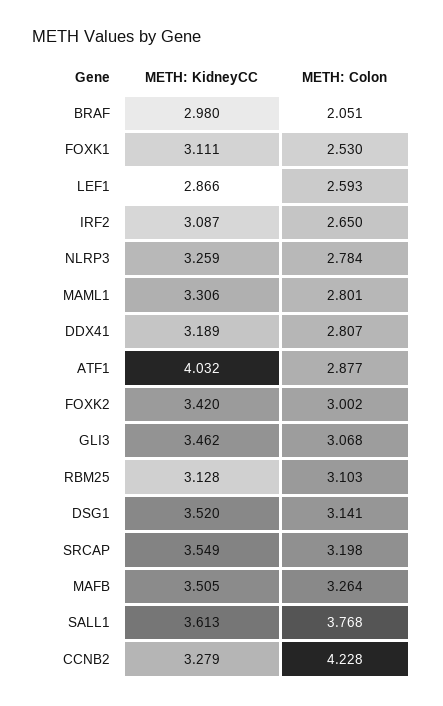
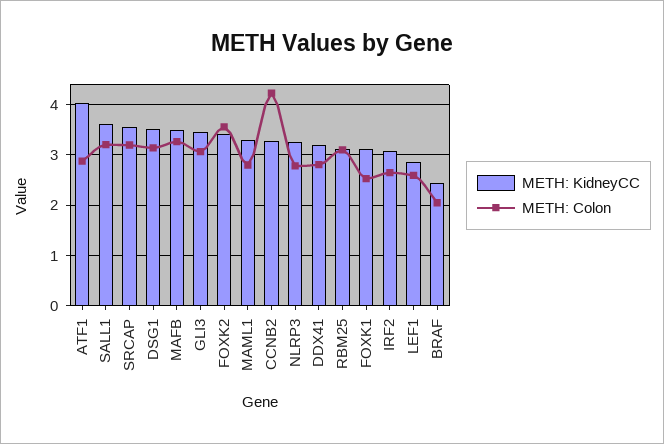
  {
    "METH: KidneyCC": {
-     "BRAF": 2.98,
+     "BRAF": 2.4,
      "FOXK1": 3.111,
      "LEF1": 2.866,
      "IRF2": 3.087,
      "NLRP3": 3.259,
      "MAML1": 3.306,
      "DDX41": 3.189,
      "ATF1": 4.032,
      "FOXK2": 3.42,
      "GLI3": 3.462,
      "RBM25": 3.128,
      "DSG1": 3.52,
      "SRCAP": 3.549,
      "MAFB": 3.505,
      "SALL1": 3.613,
      "CCNB2": 3.279
    },
    "METH: Colon": {
      "BRAF": 2.051,
      "FOXK1": 2.53,
      "LEF1": 2.593,
      "IRF2": 2.65,
      "NLRP3": 2.784,
      "MAML1": 2.801,
      "DDX41": 2.807,
      "ATF1": 2.877,
-     "FOXK2": 3.002,
+     "FOXK2": 3.6,
      "GLI3": 3.068,
      "RBM25": 3.103,
      "DSG1": 3.141,
      "SRCAP": 3.198,
      "MAFB": 3.264,
-     "SALL1": 3.768,
+     "SALL1": 3.2,
      "CCNB2": 4.228
    }
  }

